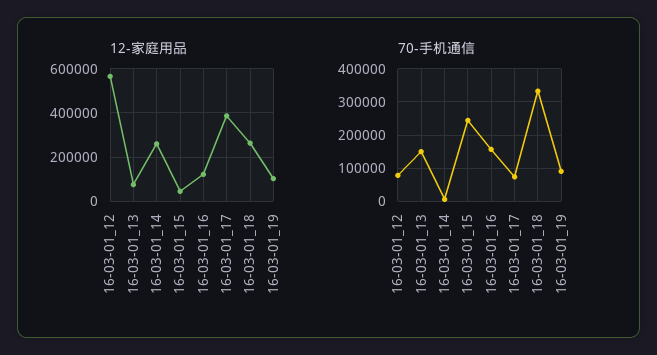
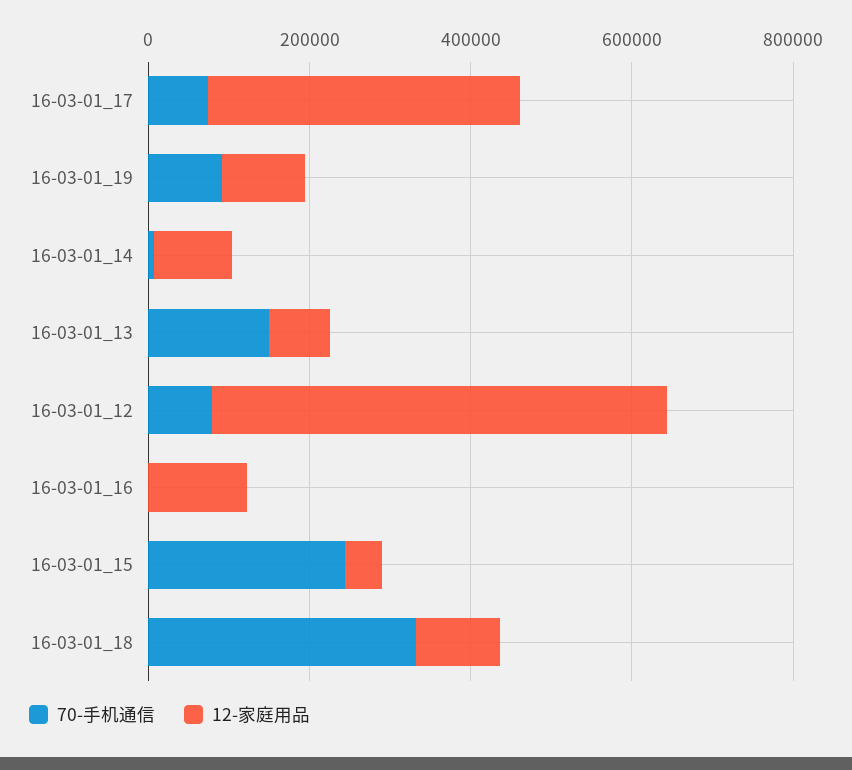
  {
    "12-家庭用品": {
      "16-03-01_12": 550000,
      "16-03-01_13": 100000,
-     "16-03-01_14": 250000,
+     "16-03-01_14": 100000,
      "16-03-01_15": 50000,
      "16-03-01_16": 100000,
      "16-03-01_17": 400000,
-     "16-03-01_18": 250000,
+     "16-03-01_18": 100000,
      "16-03-01_19": 100000
    },
    "70-手机通信": {
      "16-03-01_12": 80000,
      "16-03-01_13": 140000,
      "16-03-01_14": 0,
      "16-03-01_15": 240000,
-     "16-03-01_16": 160000,
+     "16-03-01_16": 0,
      "16-03-01_17": 80000,
      "16-03-01_18": 340000,
      "16-03-01_19": 100000
    }
  }

